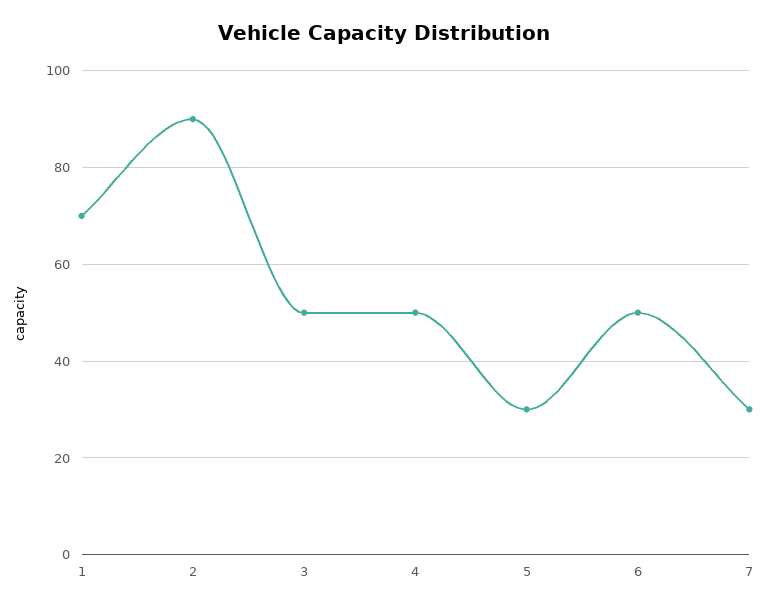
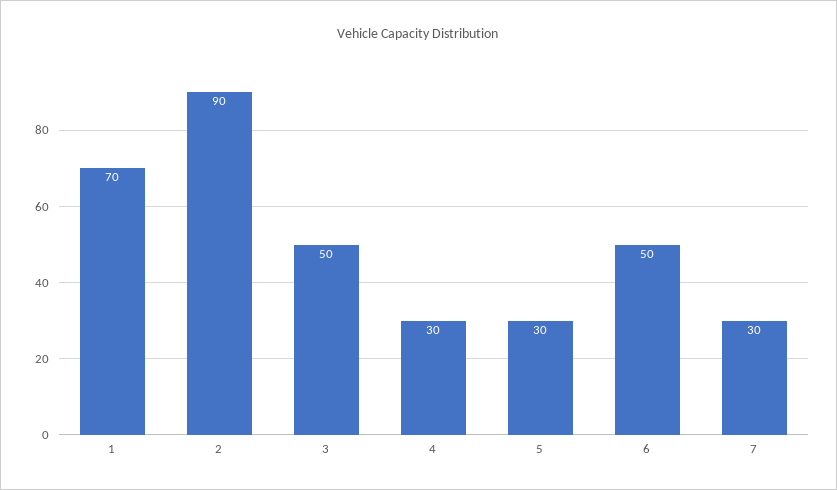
  {
    "1": 70,
    "2": 90,
    "3": 50,
-   "4": 50,
+   "4": 30,
    "5": 30,
    "6": 50,
    "7": 30
  }

